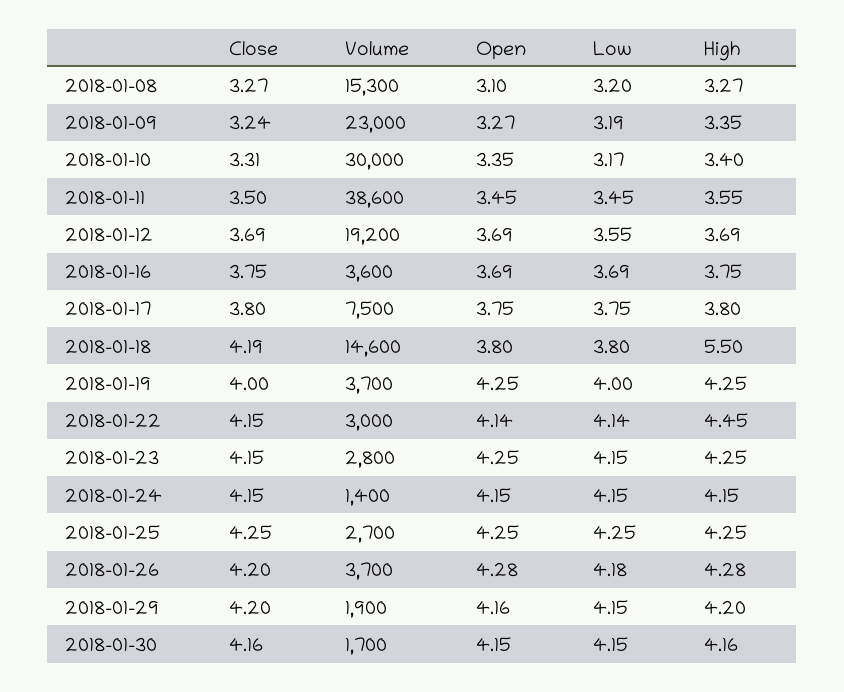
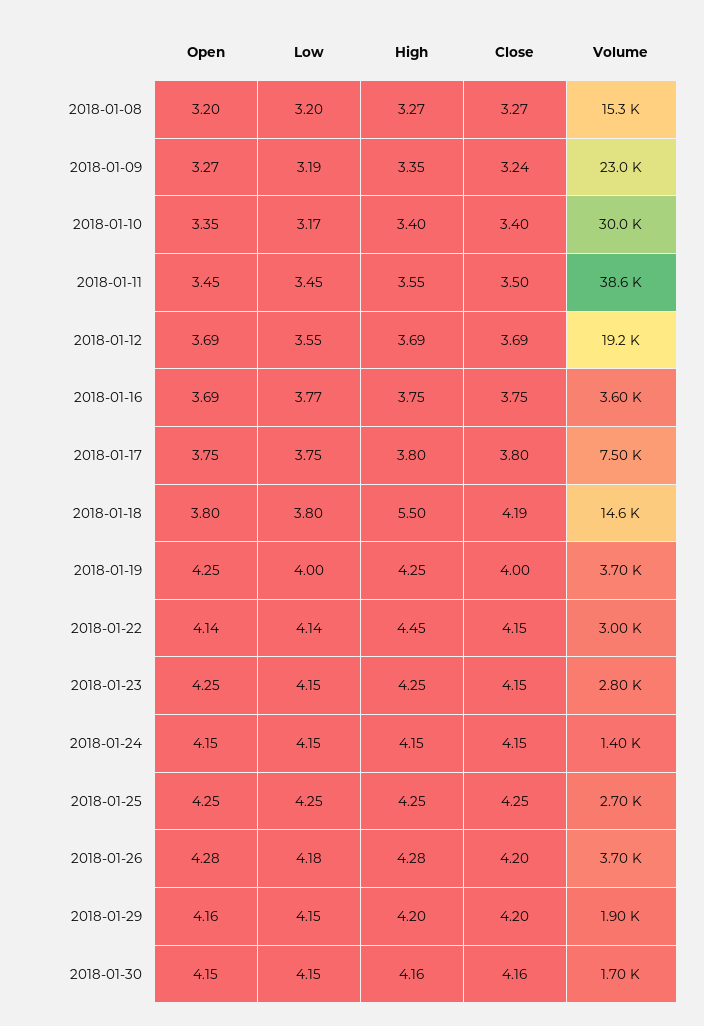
  {
    "Close": {
      "2018-01-08": 3.27,
      "2018-01-09": 3.24,
-     "2018-01-10": 3.31,
+     "2018-01-10": 3.4,
      "2018-01-11": 3.5,
      "2018-01-12": 3.69,
      "2018-01-16": 3.75,
      "2018-01-17": 3.8,
      "2018-01-18": 4.19,
      "2018-01-19": 4,
      "2018-01-22": 4.15,
      "2018-01-23": 4.15,
      "2018-01-24": 4.15,
      "2018-01-25": 4.25,
      "2018-01-26": 4.2,
      "2018-01-29": 4.2,
      "2018-01-30": 4.16
    },
    "Volume": {
      "2018-01-08": 15300,
      "2018-01-09": 23000,
      "2018-01-10": 30000,
      "2018-01-11": 38600,
      "2018-01-12": 19200,
      "2018-01-16": 3600,
      "2018-01-17": 7500,
      "2018-01-18": 14600,
      "2018-01-19": 3700,
      "2018-01-22": 3000,
      "2018-01-23": 2800,
      "2018-01-24": 1400,
      "2018-01-25": 2700,
      "2018-01-26": 3700,
      "2018-01-29": 1900,
      "2018-01-30": 1700
    },
    "Open": {
-     "2018-01-08": 3.1,
+     "2018-01-08": 3.2,
      "2018-01-09": 3.27,
      "2018-01-10": 3.35,
      "2018-01-11": 3.45,
      "2018-01-12": 3.69,
      "2018-01-16": 3.69,
      "2018-01-17": 3.75,
      "2018-01-18": 3.8,
      "2018-01-19": 4.25,
      "2018-01-22": 4.14,
      "2018-01-23": 4.25,
      "2018-01-24": 4.15,
      "2018-01-25": 4.25,
      "2018-01-26": 4.28,
      "2018-01-29": 4.16,
      "2018-01-30": 4.15
    },
    "Low": {
      "2018-01-08": 3.2,
      "2018-01-09": 3.19,
      "2018-01-10": 3.17,
      "2018-01-11": 3.45,
      "2018-01-12": 3.55,
-     "2018-01-16": 3.69,
+     "2018-01-16": 3.77,
      "2018-01-17": 3.75,
      "2018-01-18": 3.8,
      "2018-01-19": 4,
      "2018-01-22": 4.14,
      "2018-01-23": 4.15,
      "2018-01-24": 4.15,
      "2018-01-25": 4.25,
      "2018-01-26": 4.18,
      "2018-01-29": 4.15,
      "2018-01-30": 4.15
    },
    "High": {
      "2018-01-08": 3.27,
      "2018-01-09": 3.35,
      "2018-01-10": 3.4,
      "2018-01-11": 3.55,
      "2018-01-12": 3.69,
      "2018-01-16": 3.75,
      "2018-01-17": 3.8,
      "2018-01-18": 5.5,
      "2018-01-19": 4.25,
      "2018-01-22": 4.45,
      "2018-01-23": 4.25,
      "2018-01-24": 4.15,
      "2018-01-25": 4.25,
      "2018-01-26": 4.28,
      "2018-01-29": 4.2,
      "2018-01-30": 4.16
    }
  }

